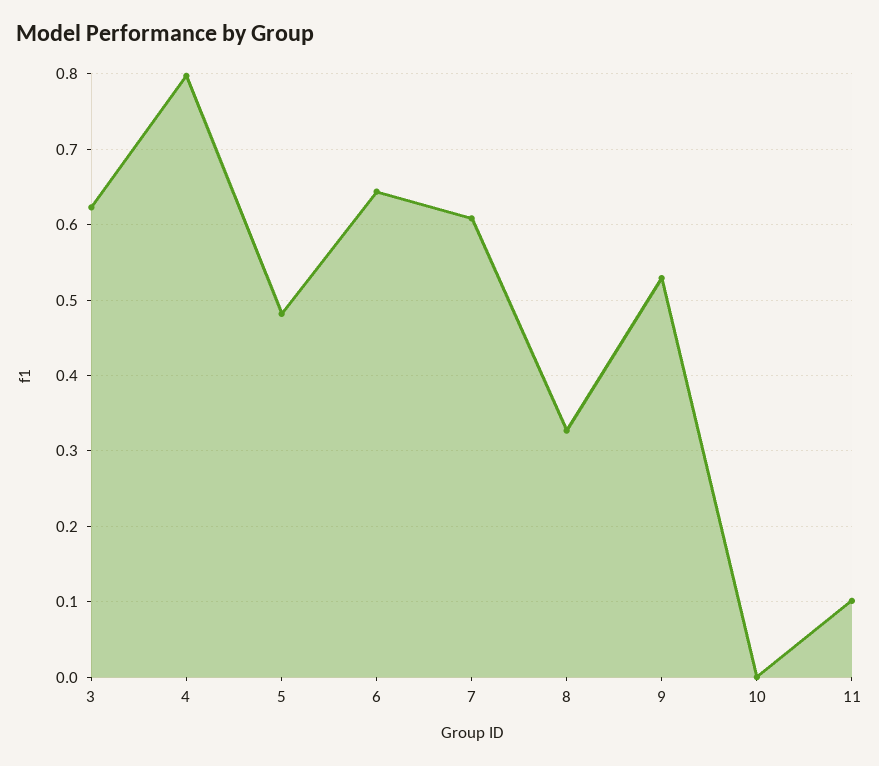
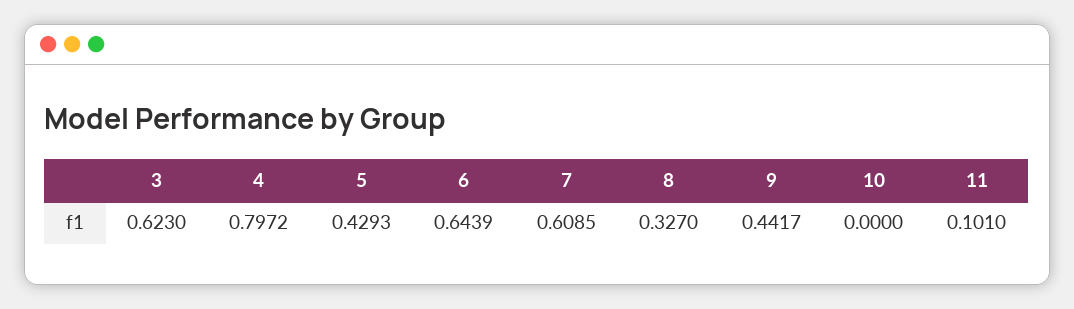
  {
    "3": 0.623,
    "4": 0.7972,
-   "5": 0.48,
+   "5": 0.4293,
    "6": 0.6439,
    "7": 0.6085,
    "8": 0.327,
-   "9": 0.53,
+   "9": 0.4417,
    "10": 0,
    "11": 0.101
  }

